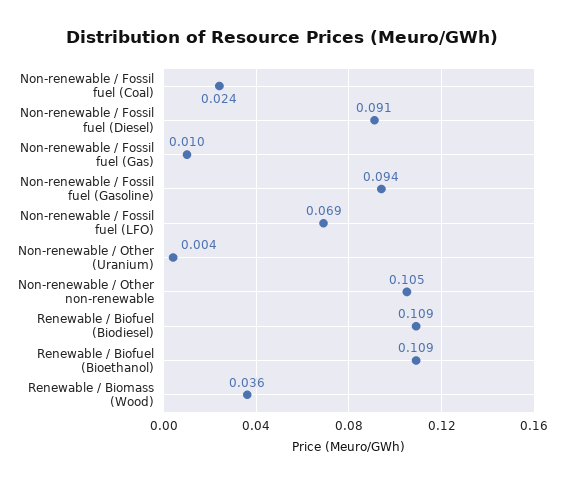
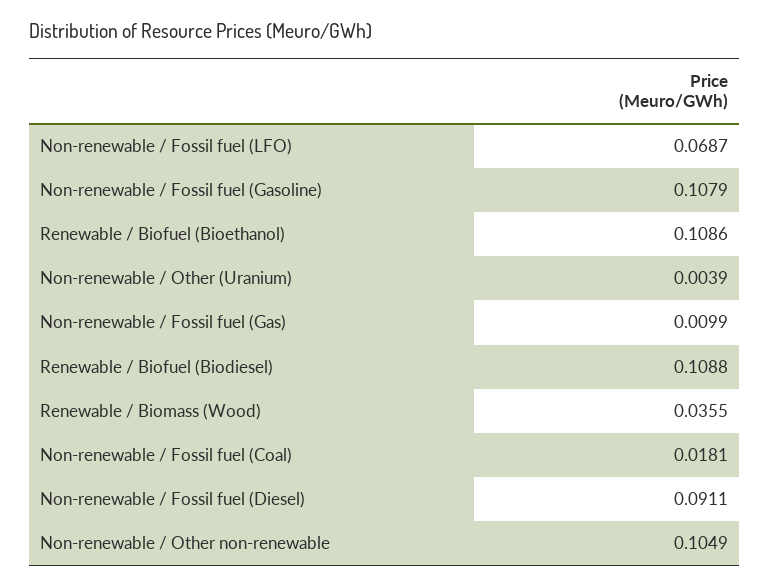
  {
-   "Non-renewable / Fossil fuel (Coal)": 0.024,
+   "Non-renewable / Fossil fuel (Coal)": 0.0181,
    "Non-renewable / Fossil fuel (Diesel)": 0.0911,
    "Non-renewable / Fossil fuel (Gas)": 0.0099,
-   "Non-renewable / Fossil fuel (Gasoline)": 0.094,
+   "Non-renewable / Fossil fuel (Gasoline)": 0.1079,
    "Non-renewable / Fossil fuel (LFO)": 0.0687,
    "Non-renewable / Other (Uranium)": 0.0039,
    "Non-renewable / Other non-renewable": 0.1049,
    "Renewable / Biofuel (Biodiesel)": 0.1088,
    "Renewable / Biofuel (Bioethanol)": 0.1086,
    "Renewable / Biomass (Wood)": 0.0355
  }

